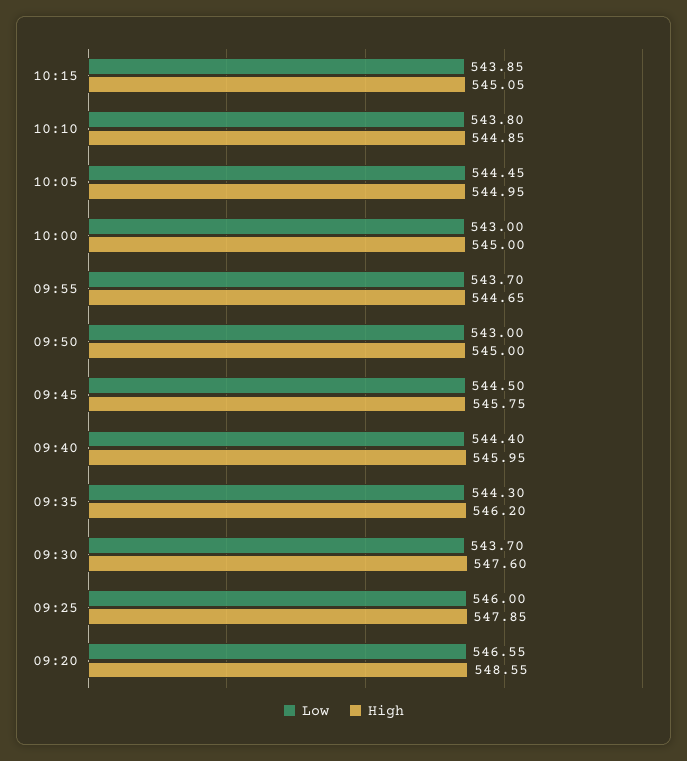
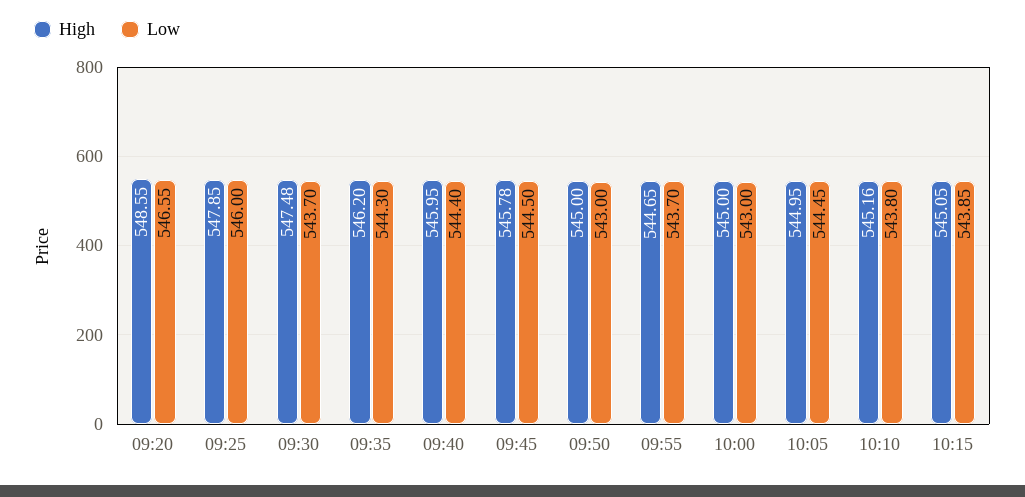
  {
    "Low": {
      "10:15": 543.85,
      "10:10": 543.8,
      "10:05": 544.45,
      "10:00": 543,
      "09:55": 543.7,
      "09:50": 543,
      "09:45": 544.5,
      "09:40": 544.4,
      "09:35": 544.3,
      "09:30": 543.7,
      "09:25": 546,
      "09:20": 546.55
    },
    "High": {
      "10:15": 545.05,
-     "10:10": 544.85,
+     "10:10": 545.16,
      "10:05": 544.95,
      "10:00": 545,
      "09:55": 544.65,
      "09:50": 545,
-     "09:45": 545.75,
+     "09:45": 545.78,
      "09:40": 545.95,
      "09:35": 546.2,
-     "09:30": 547.6,
+     "09:30": 547.48,
      "09:25": 547.85,
      "09:20": 548.55
    }
  }

